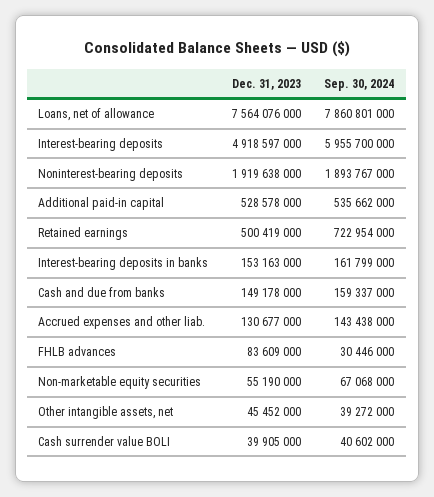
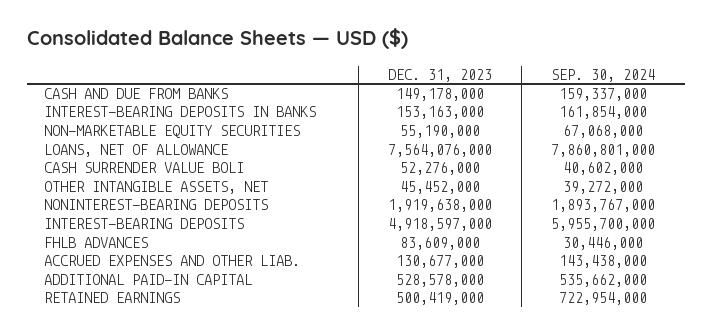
  {
    "Dec. 31, 2023": {
      "Loans, net of allowance": 7564076000,
      "Interest-bearing deposits": 4918597000,
      "Noninterest-bearing deposits": 1919638000,
      "Additional paid-in capital": 528578000,
      "Retained earnings": 500419000,
      "Interest-bearing deposits in banks": 153163000,
      "Cash and due from banks": 149178000,
      "Accrued expenses and other liab.": 130677000,
      "FHLB advances": 83609000,
      "Non-marketable equity securities": 55190000,
      "Other intangible assets, net": 45452000,
-     "Cash surrender value BOLI": 39905000
+     "Cash surrender value BOLI": 52276000
    },
    "Sep. 30, 2024": {
      "Loans, net of allowance": 7860801000,
      "Interest-bearing deposits": 5955700000,
      "Noninterest-bearing deposits": 1893767000,
      "Additional paid-in capital": 535662000,
      "Retained earnings": 722954000,
-     "Interest-bearing deposits in banks": 161799000,
+     "Interest-bearing deposits in banks": 161854000,
      "Cash and due from banks": 159337000,
      "Accrued expenses and other liab.": 143438000,
      "FHLB advances": 30446000,
      "Non-marketable equity securities": 67068000,
      "Other intangible assets, net": 39272000,
      "Cash surrender value BOLI": 40602000
    }
  }

